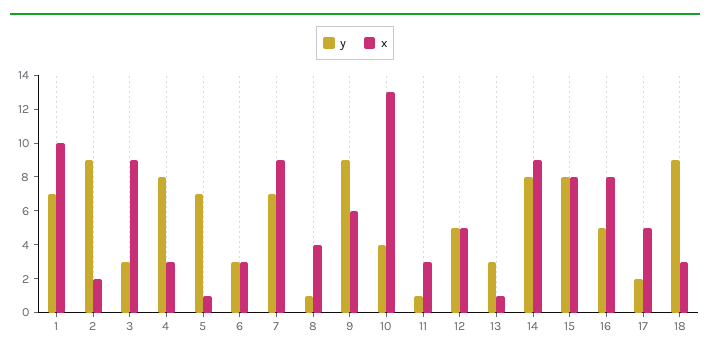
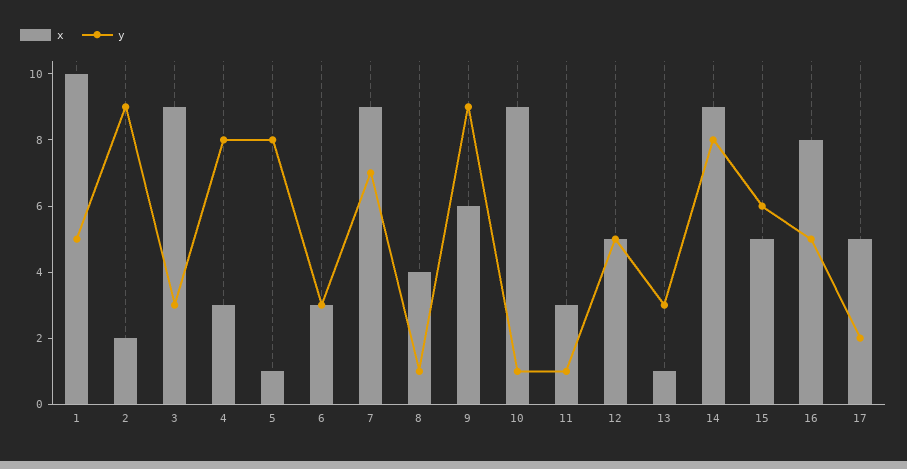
  {
    "y": {
-     "1": 7,
+     "1": 5,
      "2": 9,
      "3": 3,
      "4": 8,
-     "5": 7,
+     "5": 8,
      "6": 3,
      "7": 7,
      "8": 1,
      "9": 9,
-     "10": 4,
+     "10": 1,
      "11": 1,
      "12": 5,
      "13": 3,
      "14": 8,
-     "15": 8,
+     "15": 6,
      "16": 5,
-     "17": 2,
+     "17": 2
-     "18": 9
    },
    "x": {
      "1": 10,
      "2": 2,
      "3": 9,
      "4": 3,
      "5": 1,
      "6": 3,
      "7": 9,
      "8": 4,
      "9": 6,
-     "10": 13,
+     "10": 9,
      "11": 3,
      "12": 5,
      "13": 1,
      "14": 9,
-     "15": 8,
+     "15": 5,
      "16": 8,
-     "17": 5,
+     "17": 5
-     "18": 3
    }
  }

